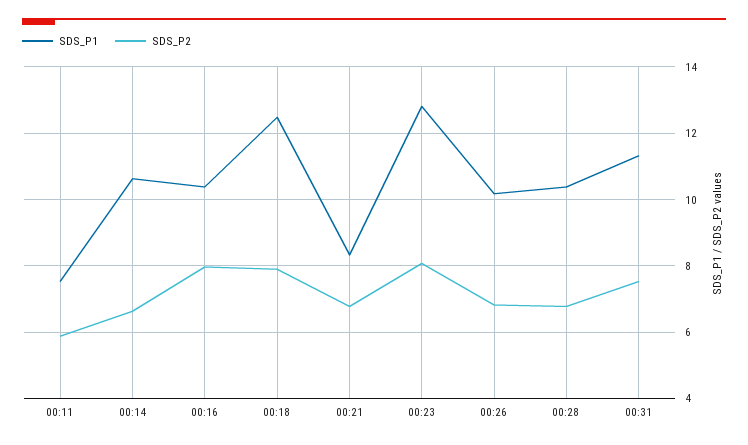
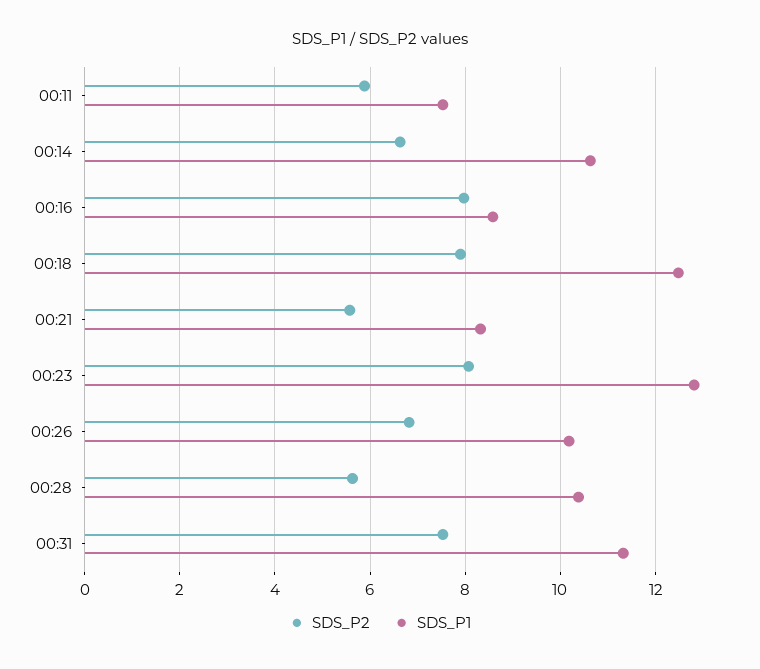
  {
    "SDS_P1": {
      "00:11": 7.6,
      "00:14": 10.6,
-     "00:16": 10.4,
+     "00:16": 8.6,
      "00:18": 12.4,
      "00:21": 8.4,
      "00:23": 12.8,
      "00:26": 10.2,
      "00:28": 10.4,
      "00:31": 11.4
    },
    "SDS_P2": {
      "00:11": 5.8,
      "00:14": 6.6,
      "00:16": 8,
      "00:18": 8,
-     "00:21": 6.8,
+     "00:21": 5.6,
      "00:23": 8,
      "00:26": 6.8,
-     "00:28": 6.8,
+     "00:28": 5.6,
      "00:31": 7.6
    }
  }

